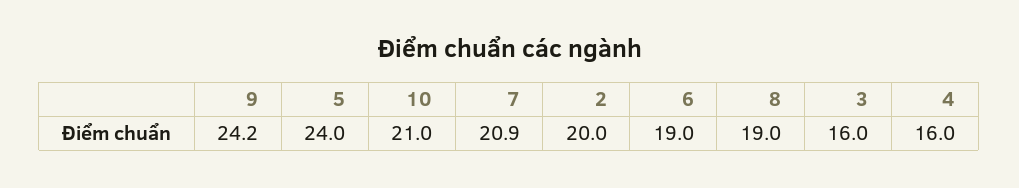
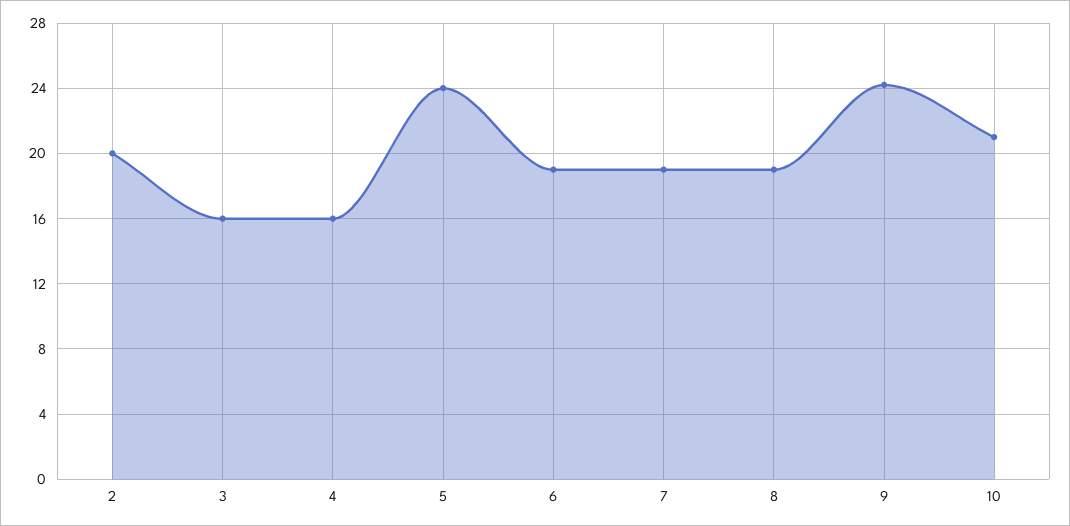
  {
    "9": 24.2,
    "5": 24,
    "10": 21,
-   "7": 20.9,
+   "7": 19,
    "2": 20,
    "6": 19,
    "8": 19,
    "3": 16,
    "4": 16
  }

